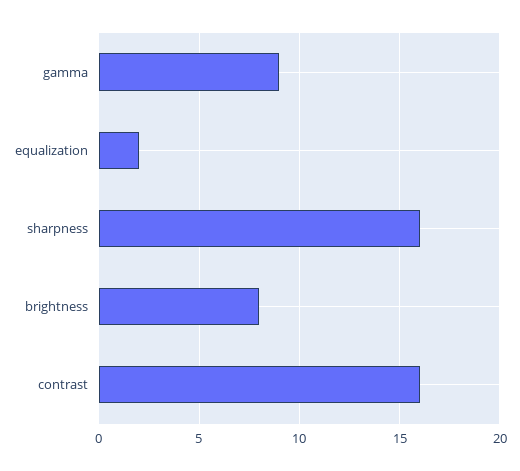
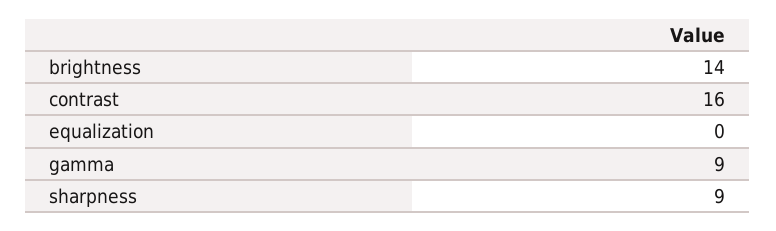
  {
    "gamma": 9,
-   "equalization": 2,
+   "equalization": 0,
-   "sharpness": 16,
+   "sharpness": 9,
-   "brightness": 8,
+   "brightness": 14,
    "contrast": 16
  }

